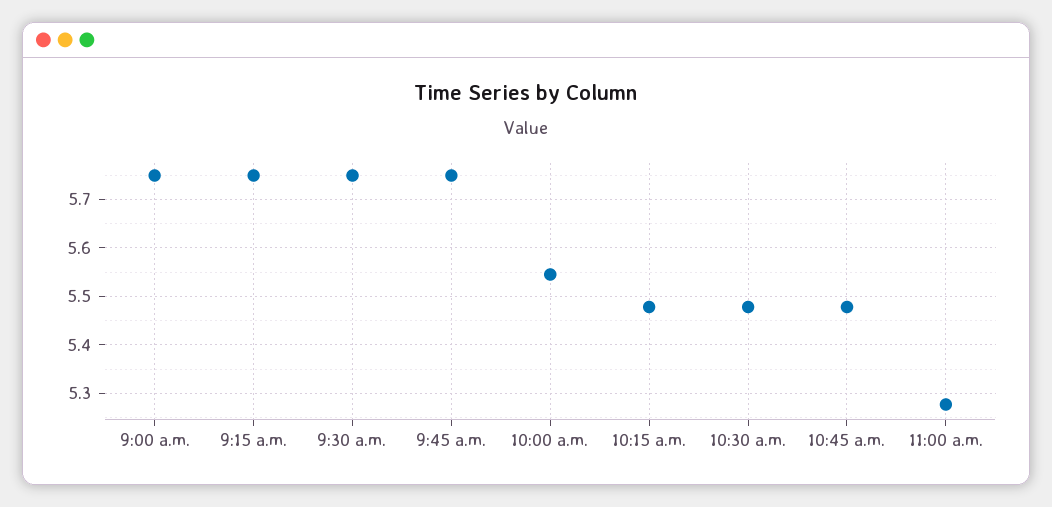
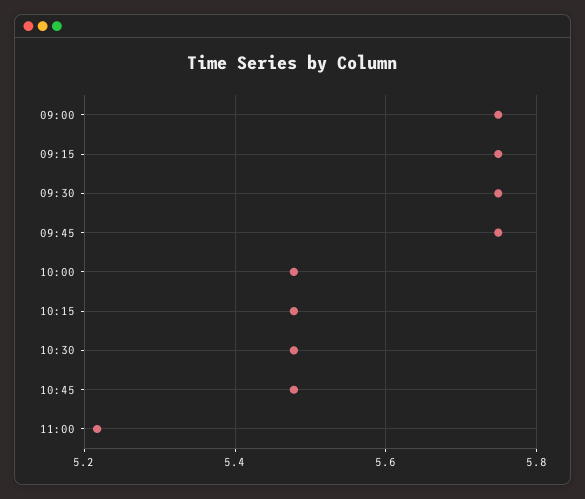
  {
    "9:00 a.m.": 5.74,
    "9:15 a.m.": 5.74,
    "9:30 a.m.": 5.74,
    "9:45 a.m.": 5.74,
-   "10:00 a.m.": 5.54,
+   "10:00 a.m.": 5.48,
    "10:15 a.m.": 5.48,
    "10:30 a.m.": 5.48,
    "10:45 a.m.": 5.48,
-   "11:00 a.m.": 5.28
+   "11:00 a.m.": 5.22
  }

